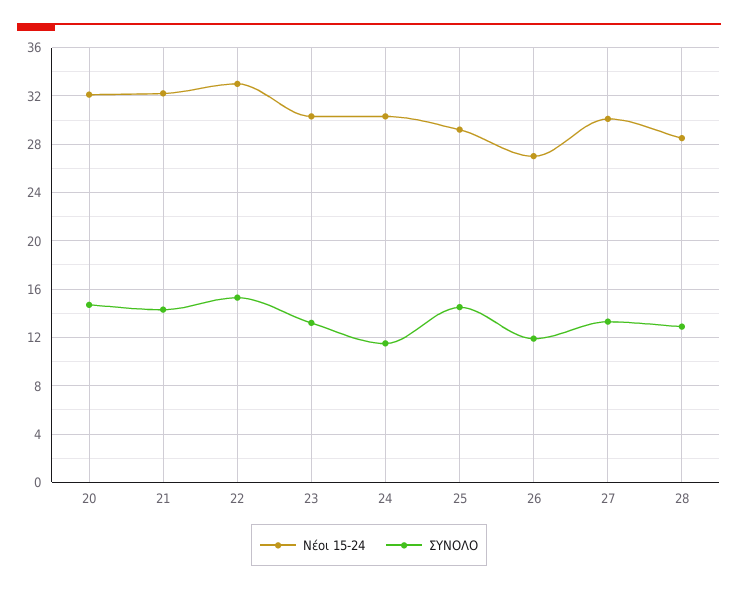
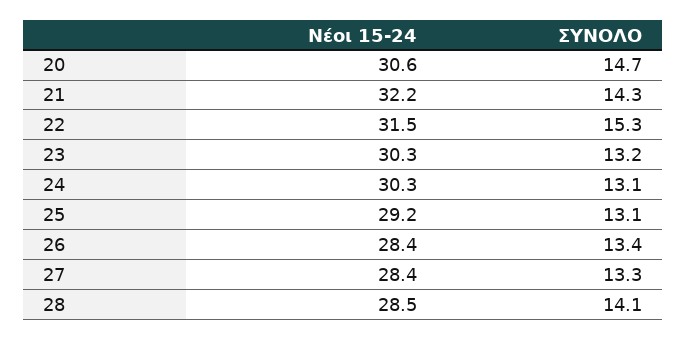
  {
    "Νέοι 15-24": {
-     "20": 32,
+     "20": 30.6,
      "21": 32.2,
-     "22": 33,
+     "22": 31.5,
      "23": 30.3,
      "24": 30.3,
      "25": 29.2,
-     "26": 27,
+     "26": 28.4,
-     "27": 30,
+     "27": 28.4,
      "28": 28.5
    },
    "ΣΥΝΟΛΟ": {
      "20": 14.7,
      "21": 14.3,
      "22": 15.3,
      "23": 13.2,
-     "24": 11.5,
+     "24": 13.1,
-     "25": 14.5,
+     "25": 13.1,
-     "26": 12,
+     "26": 13.4,
      "27": 13.3,
-     "28": 13
+     "28": 14.1
    }
  }

